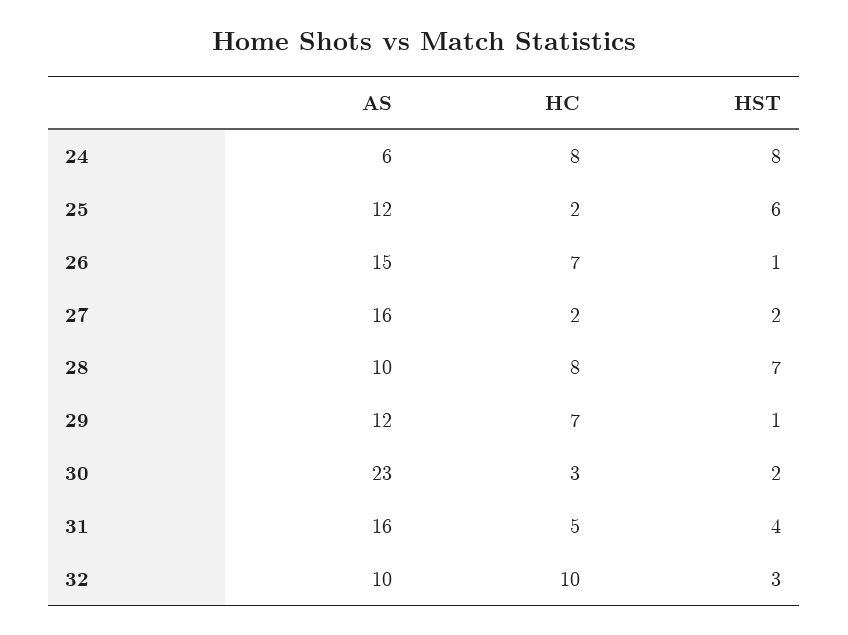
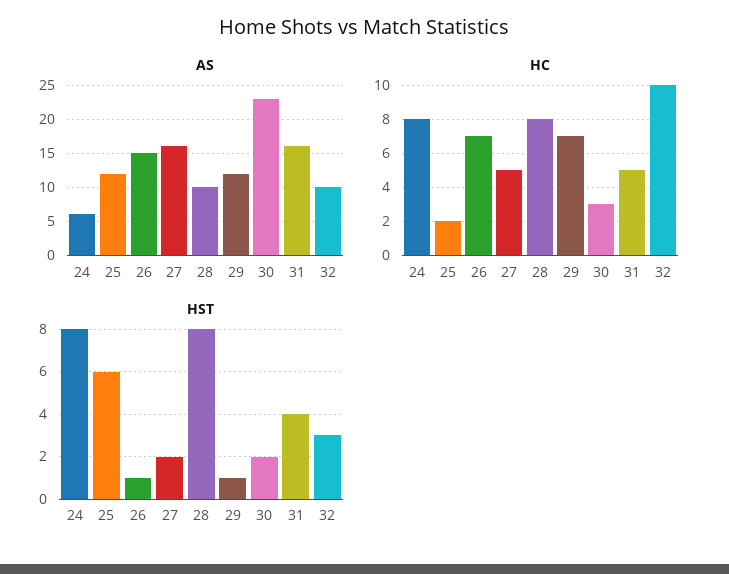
  {
    "AS": {
      "24": 6,
      "25": 12,
      "26": 15,
      "27": 16,
      "28": 10,
      "29": 12,
      "30": 23,
      "31": 16,
      "32": 10
    },
    "HC": {
      "24": 8,
      "25": 2,
      "26": 7,
-     "27": 2,
+     "27": 5,
      "28": 8,
      "29": 7,
      "30": 3,
      "31": 5,
      "32": 10
    },
    "HST": {
      "24": 8,
      "25": 6,
      "26": 1,
      "27": 2,
-     "28": 7,
+     "28": 8,
      "29": 1,
      "30": 2,
      "31": 4,
      "32": 3
    }
  }

